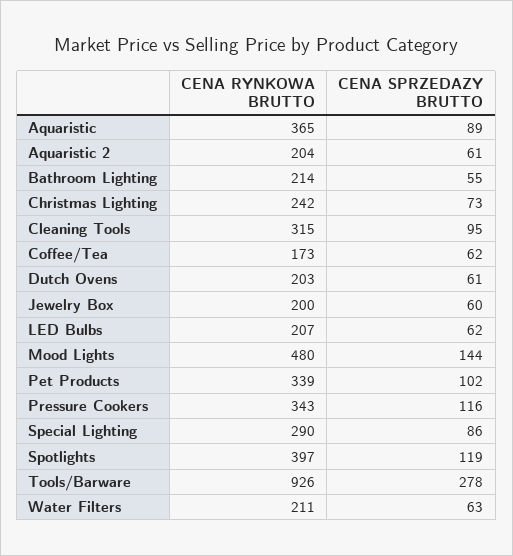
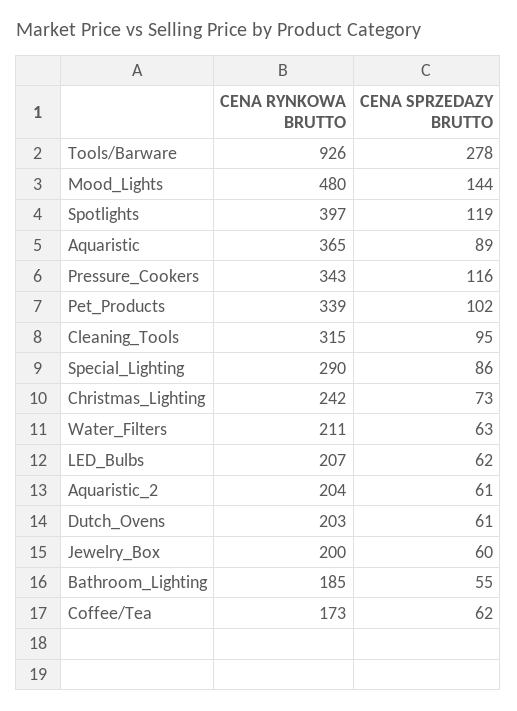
  {
    "CENA RYNKOWA BRUTTO": {
      "Aquaristic": 365,
      "Aquaristic 2": 204,
-     "Bathroom Lighting": 214,
+     "Bathroom Lighting": 185,
      "Christmas Lighting": 242,
      "Cleaning Tools": 315,
      "Coffee/Tea": 173,
      "Dutch Ovens": 203,
      "Jewelry Box": 200,
      "LED Bulbs": 207,
      "Mood Lights": 480,
      "Pet Products": 339,
      "Pressure Cookers": 343,
      "Special Lighting": 290,
      "Spotlights": 397,
      "Tools/Barware": 926,
      "Water Filters": 211
    },
    "CENA SPRZEDAZY BRUTTO": {
      "Aquaristic": 89,
      "Aquaristic 2": 61,
      "Bathroom Lighting": 55,
      "Christmas Lighting": 73,
      "Cleaning Tools": 95,
      "Coffee/Tea": 62,
      "Dutch Ovens": 61,
      "Jewelry Box": 60,
      "LED Bulbs": 62,
      "Mood Lights": 144,
      "Pet Products": 102,
      "Pressure Cookers": 116,
      "Special Lighting": 86,
      "Spotlights": 119,
      "Tools/Barware": 278,
      "Water Filters": 63
    }
  }

